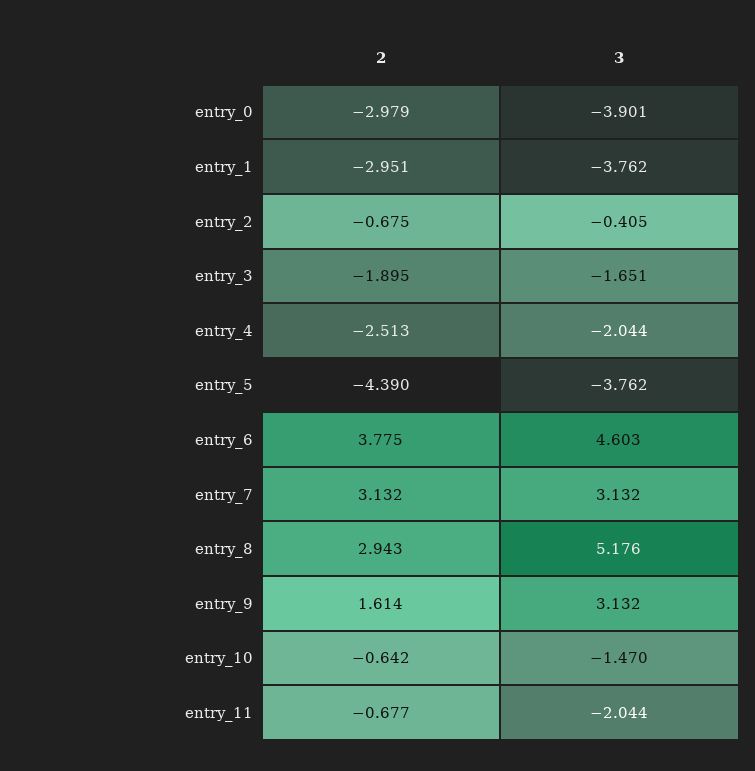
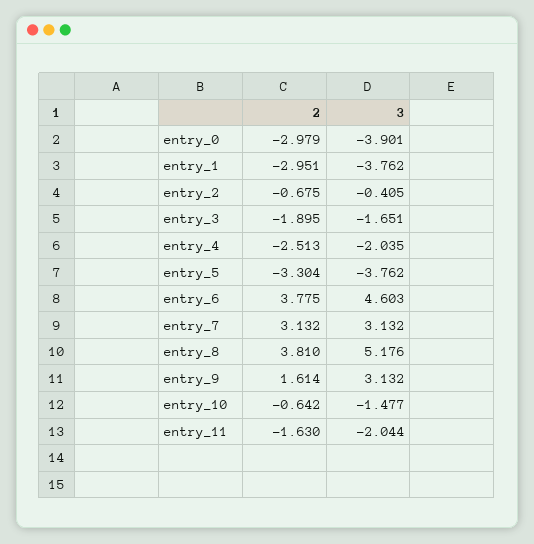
  {
    "2": {
      "entry_0": -2.979,
      "entry_1": -2.951,
      "entry_2": -0.675,
      "entry_3": -1.895,
      "entry_4": -2.513,
-     "entry_5": -4.39,
+     "entry_5": -3.304,
      "entry_6": 3.775,
      "entry_7": 3.132,
-     "entry_8": 2.943,
+     "entry_8": 3.81,
      "entry_9": 1.614,
      "entry_10": -0.642,
-     "entry_11": -0.677
+     "entry_11": -1.63
    },
    "3": {
      "entry_0": -3.901,
      "entry_1": -3.762,
      "entry_2": -0.405,
      "entry_3": -1.651,
-     "entry_4": -2.044,
+     "entry_4": -2.035,
      "entry_5": -3.762,
      "entry_6": 4.603,
      "entry_7": 3.132,
      "entry_8": 5.176,
      "entry_9": 3.132,
-     "entry_10": -1.47,
+     "entry_10": -1.477,
      "entry_11": -2.044
    }
  }

